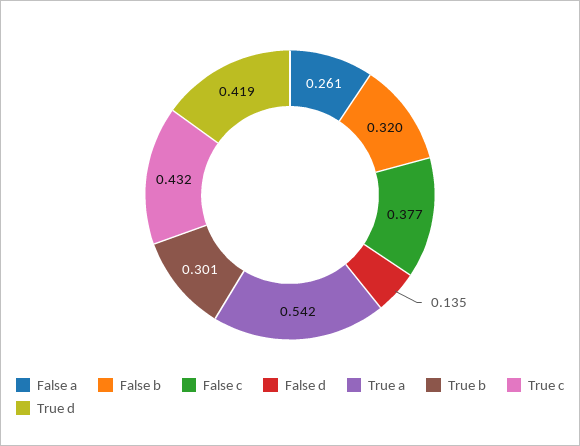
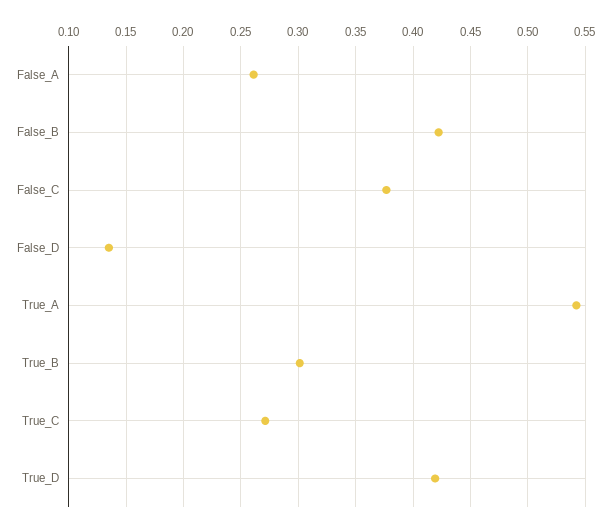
  {
    "False a": 0.261,
-   "False b": 0.32,
+   "False b": 0.42,
    "False c": 0.377,
    "False d": 0.135,
    "True a": 0.542,
    "True b": 0.301,
-   "True c": 0.432,
+   "True c": 0.27,
    "True d": 0.419
  }

